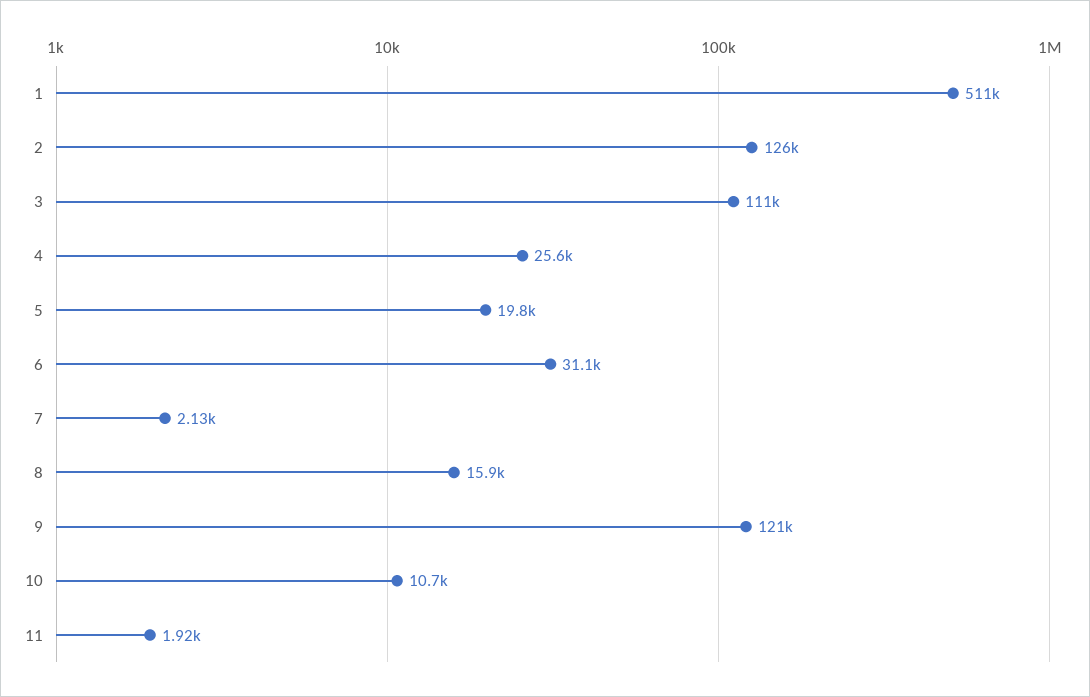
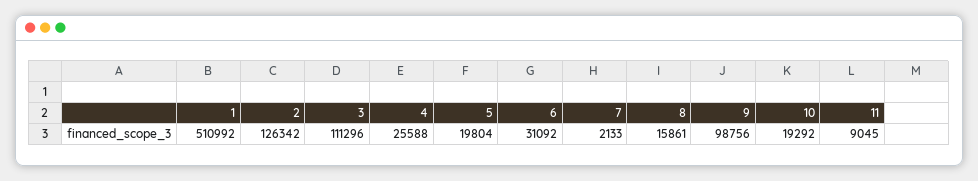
  {
    "1": 510992,
    "2": 126342,
    "3": 111296,
    "4": 25588,
    "5": 19804,
    "6": 31092,
    "7": 2133,
    "8": 15861,
-   "9": 121000,
+   "9": 98756,
-   "10": 10700,
+   "10": 19292,
-   "11": 1920
+   "11": 9045
  }

